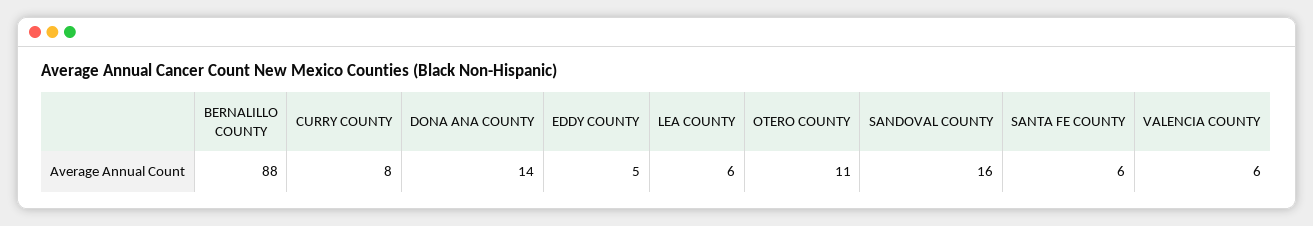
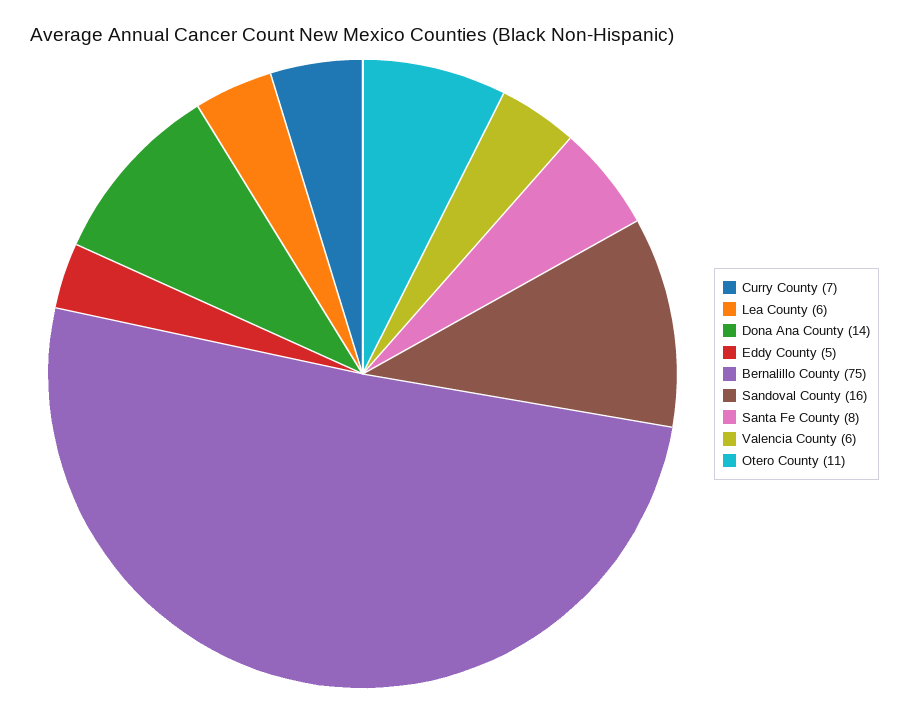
  {
-   "BERNALILLO COUNTY": 88,
+   "BERNALILLO COUNTY": 75,
-   "CURRY COUNTY": 8,
+   "CURRY COUNTY": 7,
    "DONA ANA COUNTY": 14,
    "EDDY COUNTY": 5,
    "LEA COUNTY": 6,
    "OTERO COUNTY": 11,
    "SANDOVAL COUNTY": 16,
-   "SANTA FE COUNTY": 6,
+   "SANTA FE COUNTY": 8,
    "VALENCIA COUNTY": 6
  }

